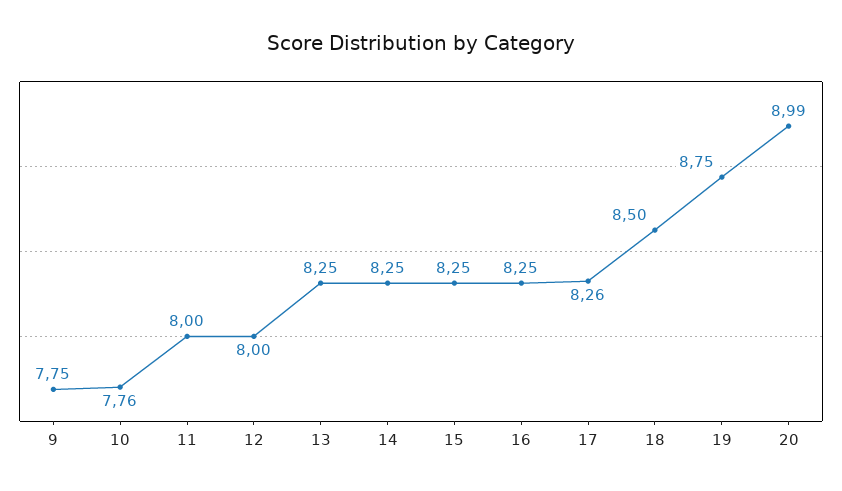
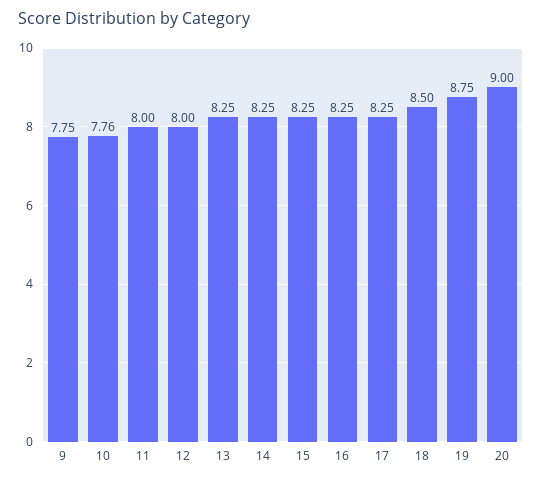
  {
    "9": 7.75,
    "10": 7.76,
    "11": 8,
    "12": 8,
    "13": 8.25,
    "14": 8.25,
    "15": 8.25,
    "16": 8.25,
-   "17": 8.26,
+   "17": 8.25,
    "18": 8.5,
    "19": 8.75,
-   "20": 8.99
+   "20": 9
  }

